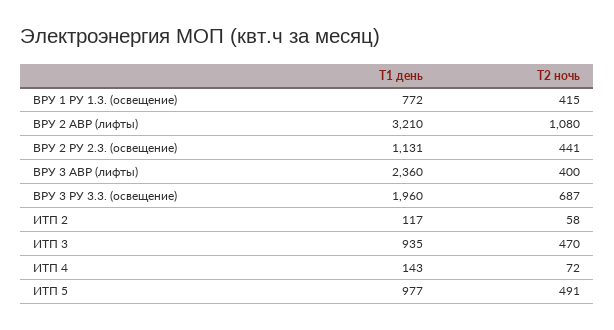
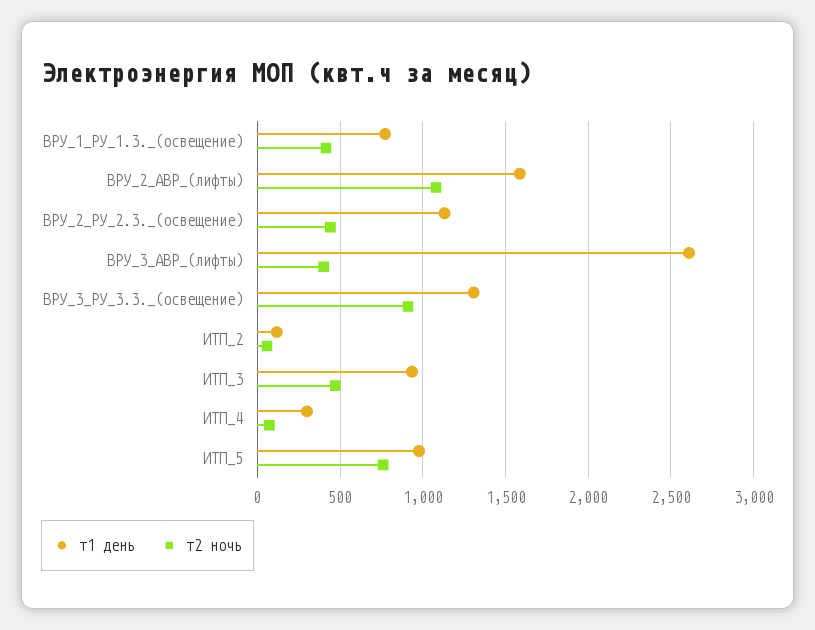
  {
    "Т1 день": {
      "ВРУ 1 РУ 1.3. (освещение)": 772,
-     "ВРУ 2 АВР (лифты)": 3210,
+     "ВРУ 2 АВР (лифты)": 1600,
      "ВРУ 2 РУ 2.3. (освещение)": 1131,
-     "ВРУ 3 АВР (лифты)": 2360,
+     "ВРУ 3 АВР (лифты)": 2600,
-     "ВРУ 3 РУ 3.3. (освещение)": 1960,
+     "ВРУ 3 РУ 3.3. (освещение)": 1300,
      "ИТП 2": 117,
      "ИТП 3": 935,
-     "ИТП 4": 143,
+     "ИТП 4": 300,
      "ИТП 5": 977
    },
    "Т2 ночь": {
      "ВРУ 1 РУ 1.3. (освещение)": 415,
      "ВРУ 2 АВР (лифты)": 1080,
      "ВРУ 2 РУ 2.3. (освещение)": 441,
      "ВРУ 3 АВР (лифты)": 400,
-     "ВРУ 3 РУ 3.3. (освещение)": 687,
+     "ВРУ 3 РУ 3.3. (освещение)": 900,
      "ИТП 2": 58,
      "ИТП 3": 470,
      "ИТП 4": 72,
-     "ИТП 5": 491
+     "ИТП 5": 750
    }
  }

